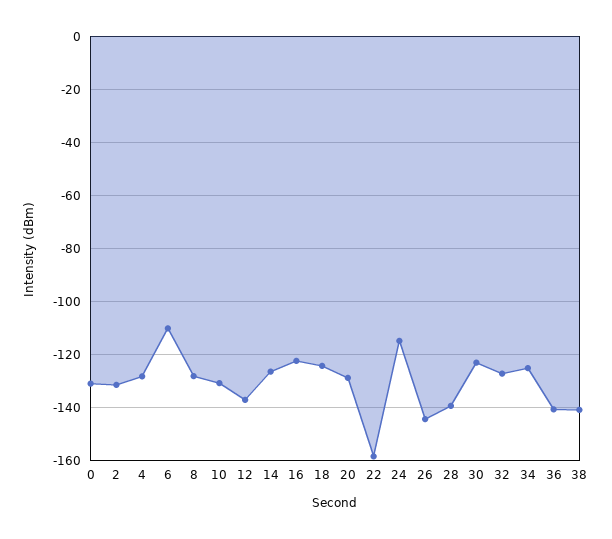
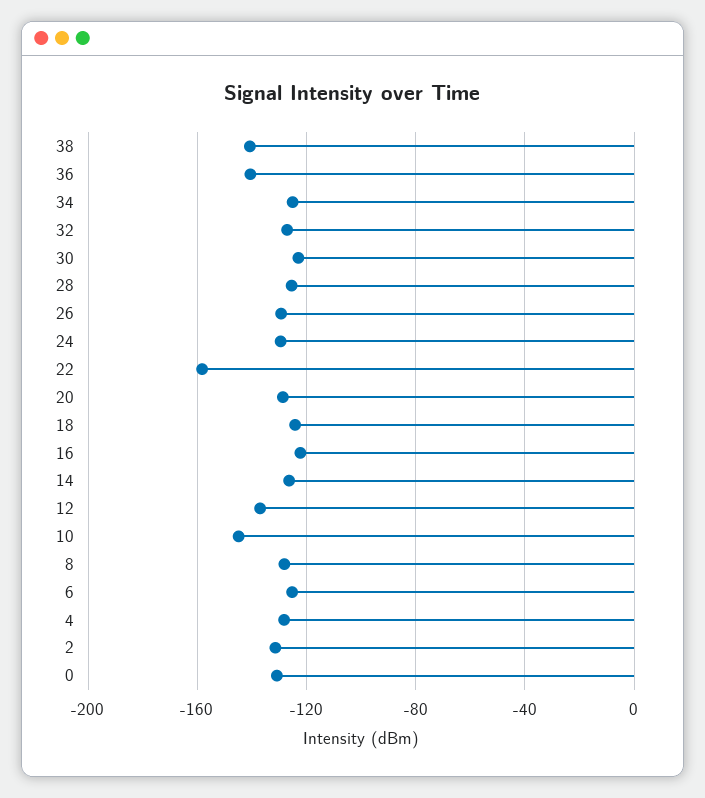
  {
    "0": -130,
    "2": -132.5,
    "4": -127.5,
-   "6": -110,
+   "6": -125,
    "8": -127.5,
-   "10": -130,
+   "10": -145,
    "12": -137.5,
    "14": -127.5,
    "16": -122.5,
    "18": -125,
    "20": -127.5,
    "22": -157.5,
-   "24": -115,
+   "24": -130,
-   "26": -145,
+   "26": -130,
-   "28": -140,
+   "28": -125,
    "30": -122.5,
    "32": -127.5,
    "34": -125,
    "36": -140,
    "38": -140
  }

